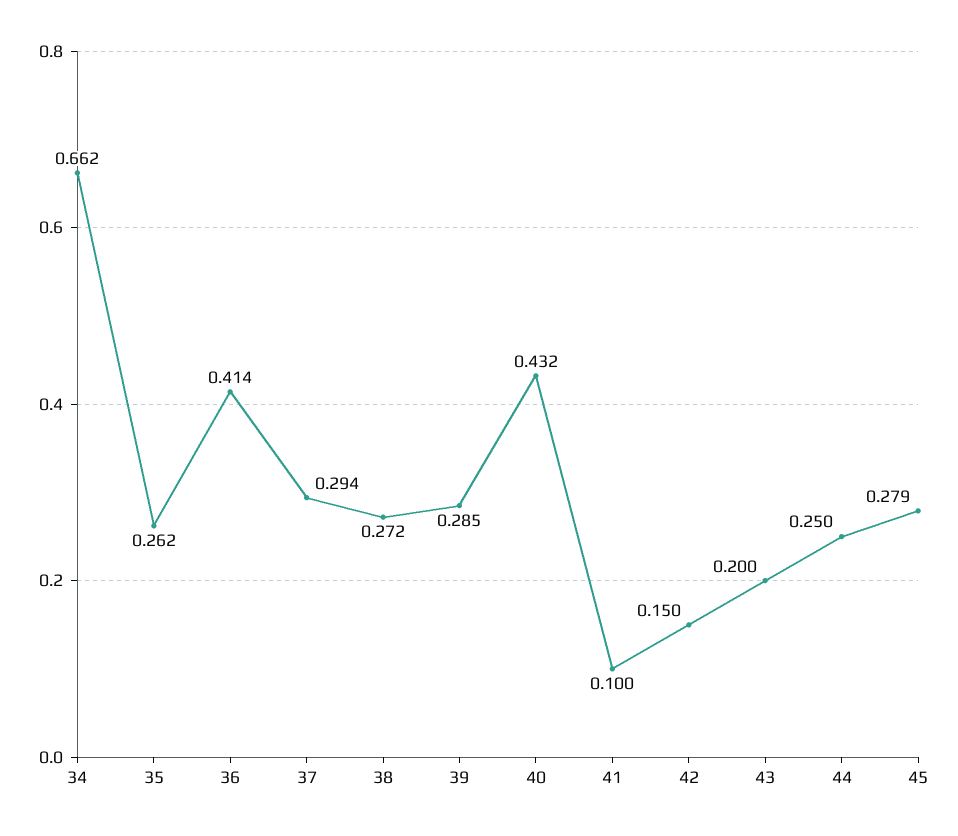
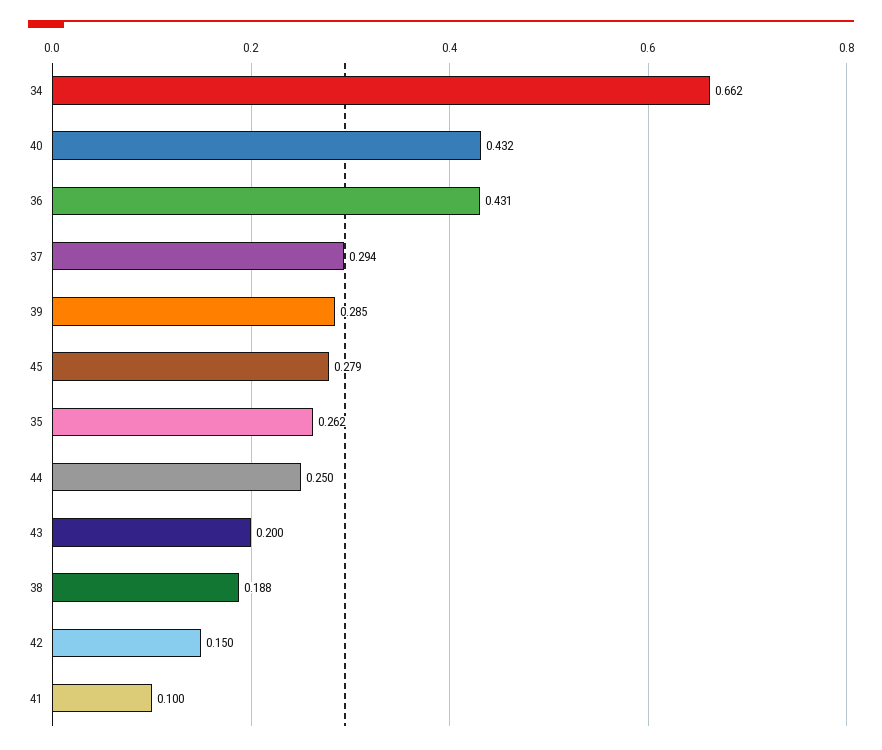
  {
    "34": 0.662,
    "35": 0.262,
-   "36": 0.414,
+   "36": 0.431,
    "37": 0.294,
-   "38": 0.272,
+   "38": 0.188,
    "39": 0.285,
    "40": 0.432,
    "41": 0.1,
    "42": 0.15,
    "43": 0.2,
    "44": 0.25,
    "45": 0.279
  }

